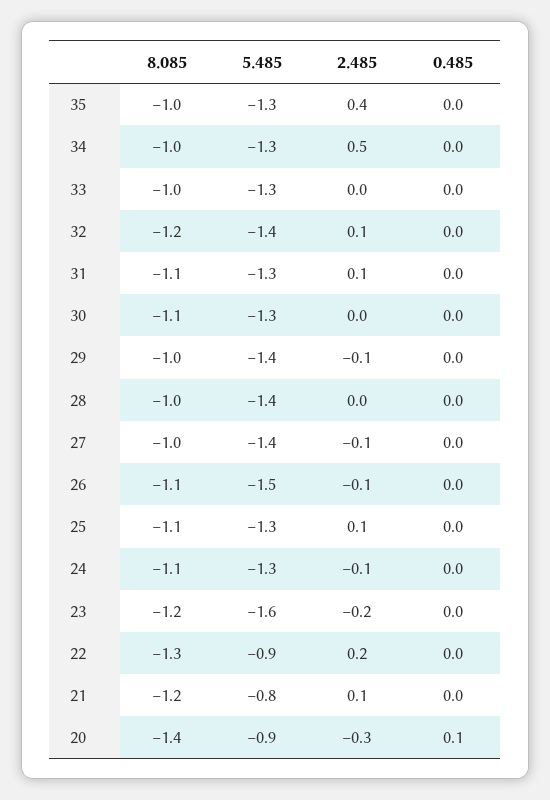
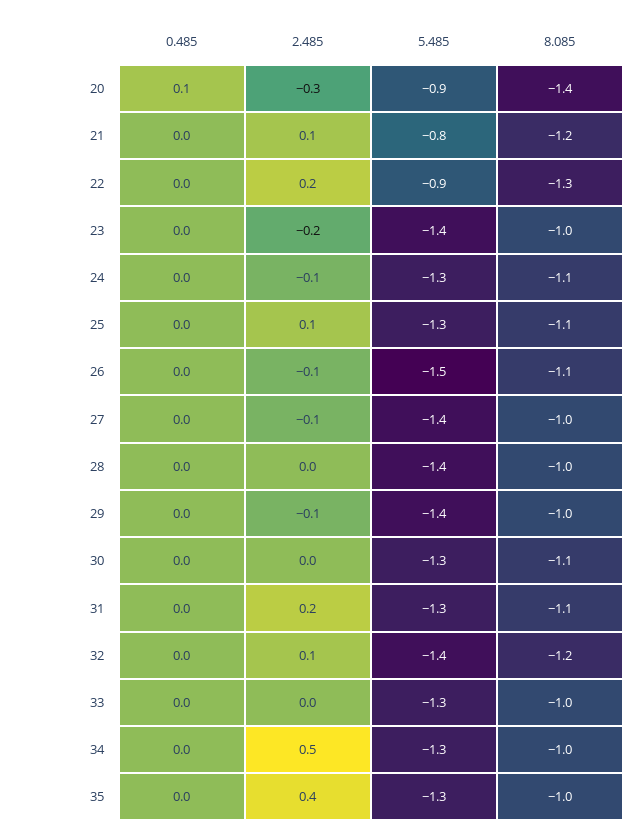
  {
    "8.085": {
      "35": -1,
      "34": -1,
      "33": -1,
      "32": -1.2,
      "31": -1.1,
      "30": -1.1,
      "29": -1,
      "28": -1,
      "27": -1,
      "26": -1.1,
      "25": -1.1,
      "24": -1.1,
-     "23": -1.2,
+     "23": -1,
      "22": -1.3,
      "21": -1.2,
      "20": -1.4
    },
    "5.485": {
      "35": -1.3,
      "34": -1.3,
      "33": -1.3,
      "32": -1.4,
      "31": -1.3,
      "30": -1.3,
      "29": -1.4,
      "28": -1.4,
      "27": -1.4,
      "26": -1.5,
      "25": -1.3,
      "24": -1.3,
-     "23": -1.6,
+     "23": -1.4,
      "22": -0.9,
      "21": -0.8,
      "20": -0.9
    },
    "2.485": {
      "35": 0.4,
      "34": 0.5,
      "33": 0,
      "32": 0.1,
-     "31": 0.1,
+     "31": 0.2,
      "30": 0,
      "29": -0.1,
      "28": 0,
      "27": -0.1,
      "26": -0.1,
      "25": 0.1,
      "24": -0.1,
      "23": -0.2,
      "22": 0.2,
      "21": 0.1,
      "20": -0.3
    },
    "0.485": {
      "35": 0,
      "34": 0,
      "33": 0,
      "32": 0,
      "31": 0,
      "30": 0,
      "29": 0,
      "28": 0,
      "27": 0,
      "26": 0,
      "25": 0,
      "24": 0,
      "23": 0,
      "22": 0,
      "21": 0,
      "20": 0.1
    }
  }

